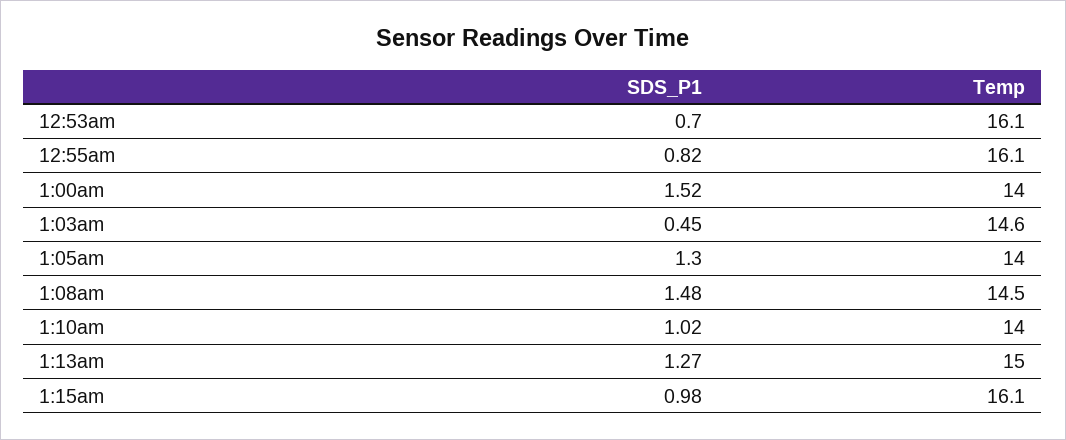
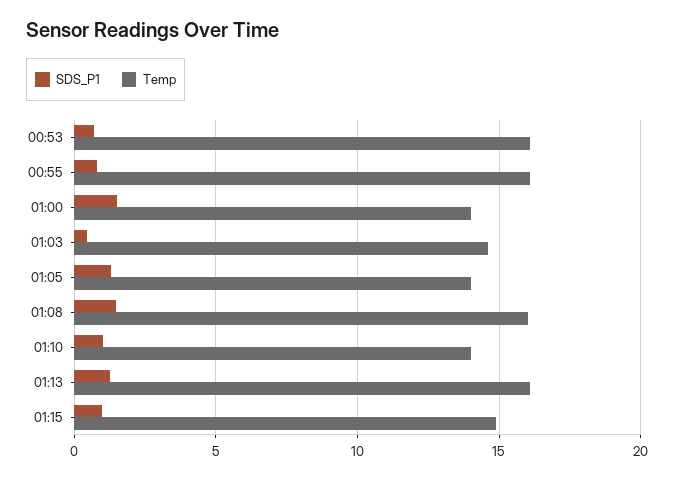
  {
    "SDS_P1": {
      "12:53am": 0.7,
      "12:55am": 0.82,
      "1:00am": 1.52,
      "1:03am": 0.45,
      "1:05am": 1.3,
      "1:08am": 1.48,
      "1:10am": 1.02,
      "1:13am": 1.27,
      "1:15am": 0.98
    },
    "Temp": {
      "12:53am": 16.1,
      "12:55am": 16.1,
      "1:00am": 14,
      "1:03am": 14.6,
      "1:05am": 14,
-     "1:08am": 14.5,
+     "1:08am": 16,
      "1:10am": 14,
-     "1:13am": 15,
+     "1:13am": 16,
-     "1:15am": 16.1
+     "1:15am": 15
    }
  }

